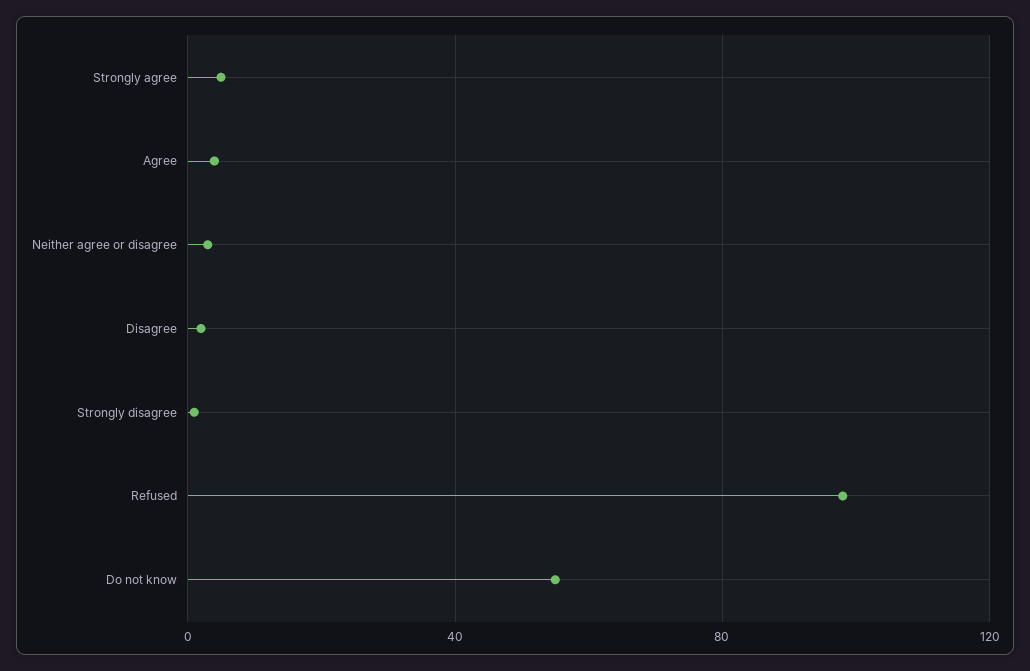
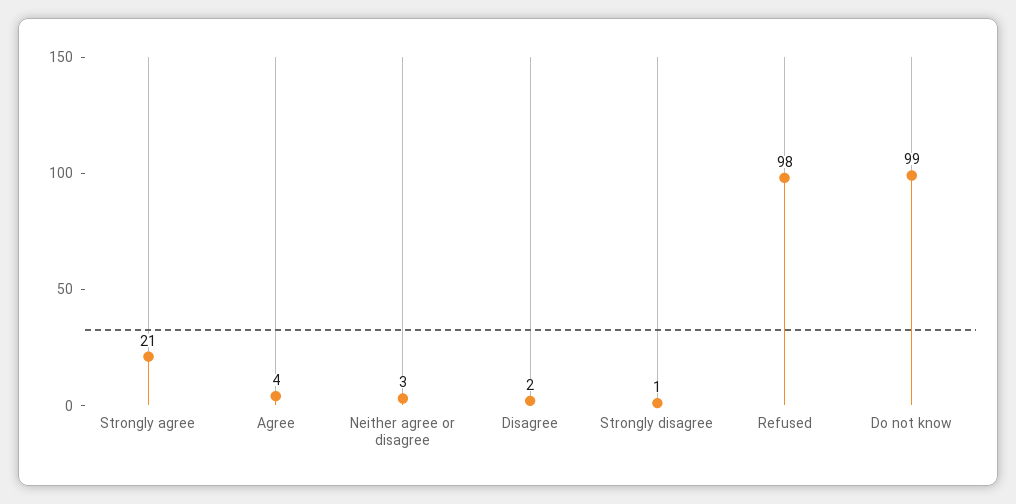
  {
-   "Strongly agree": 5,
+   "Strongly agree": 21,
    "Agree": 4,
    "Neither agree or disagree": 3,
    "Disagree": 2,
    "Strongly disagree": 1,
    "Refused": 98,
-   "Do not know": 55
+   "Do not know": 99
  }

